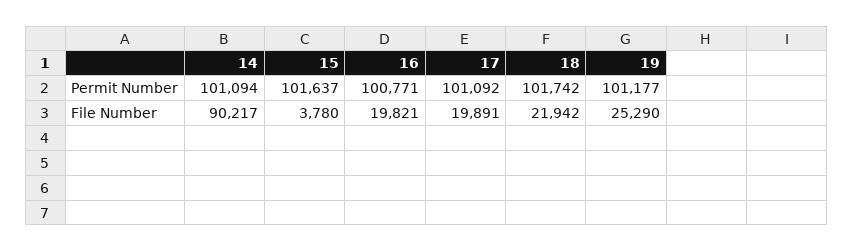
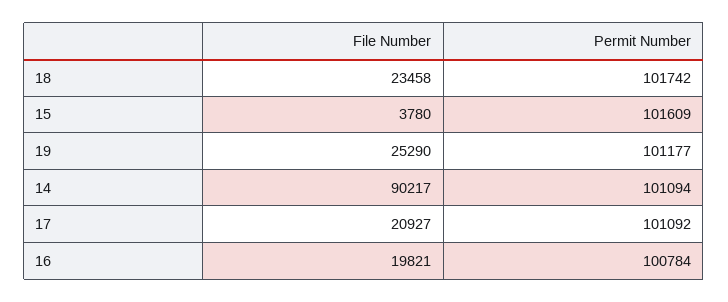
  {
    "14": {
      "Permit Number": 101094,
      "File Number": 90217
    },
    "15": {
-     "Permit Number": 101637,
+     "Permit Number": 101609,
      "File Number": 3780
    },
    "16": {
-     "Permit Number": 100771,
+     "Permit Number": 100784,
      "File Number": 19821
    },
    "17": {
      "Permit Number": 101092,
-     "File Number": 19891
+     "File Number": 20927
    },
    "18": {
      "Permit Number": 101742,
-     "File Number": 21942
+     "File Number": 23458
    },
    "19": {
      "Permit Number": 101177,
      "File Number": 25290
    }
  }

